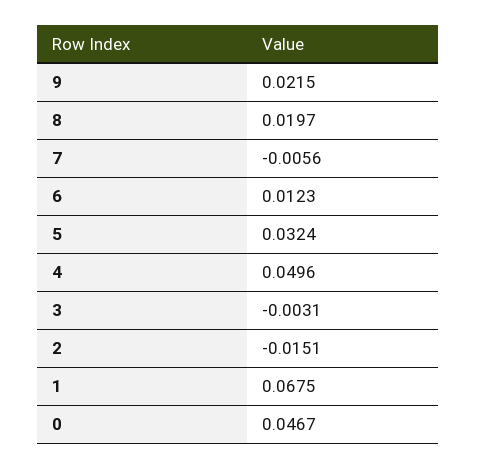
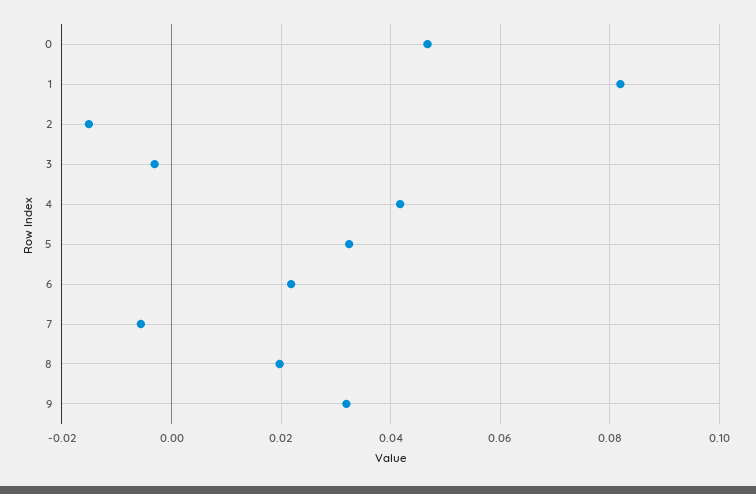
  {
-   "9": 0.0215,
+   "9": 0.032,
    "8": 0.0197,
    "7": -0.0056,
-   "6": 0.0123,
+   "6": 0.022,
    "5": 0.0324,
-   "4": 0.0496,
+   "4": 0.042,
    "3": -0.0031,
    "2": -0.0151,
-   "1": 0.0675,
+   "1": 0.082,
    "0": 0.0467
  }

